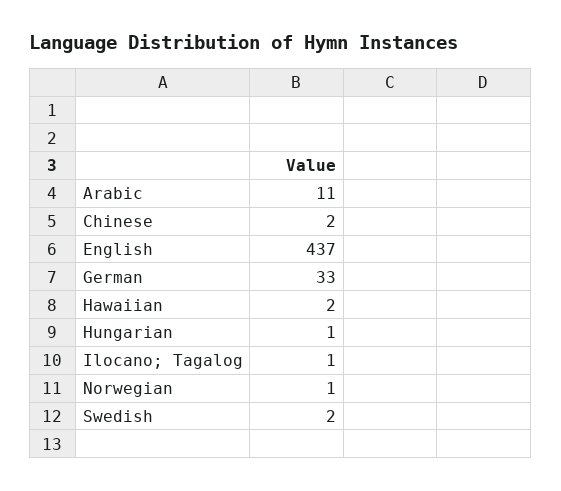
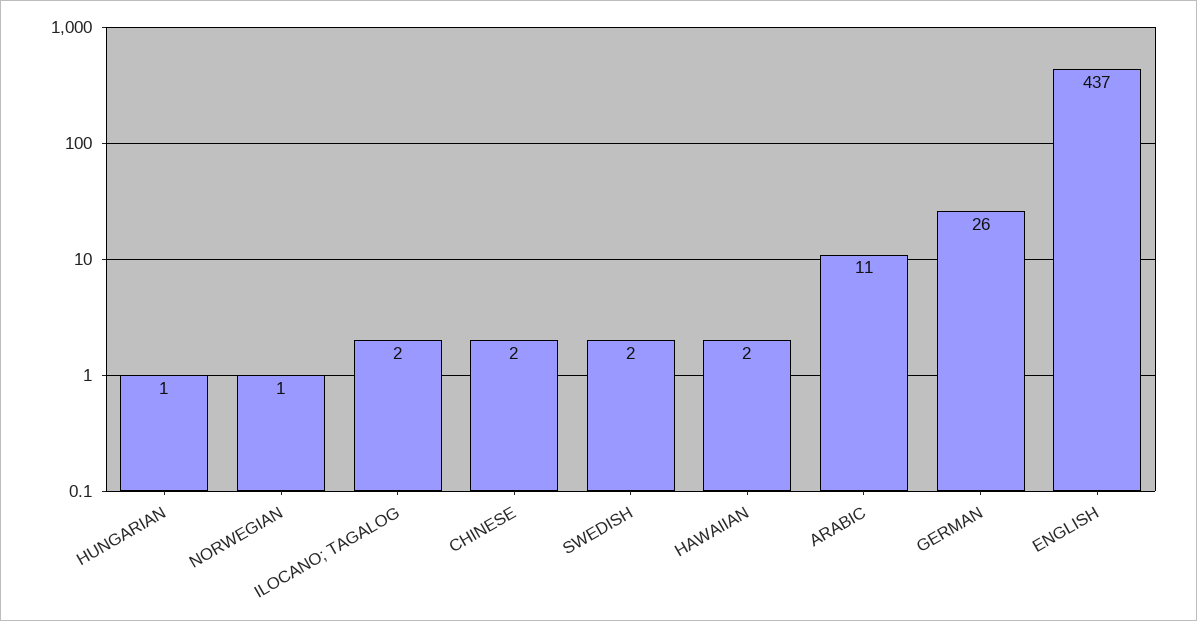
  {
    "Arabic": 11,
    "Chinese": 2,
    "English": 437,
-   "German": 33,
+   "German": 26,
    "Hawaiian": 2,
    "Hungarian": 1,
-   "Ilocano; Tagalog": 1,
+   "Ilocano; Tagalog": 2,
    "Norwegian": 1,
    "Swedish": 2
  }

